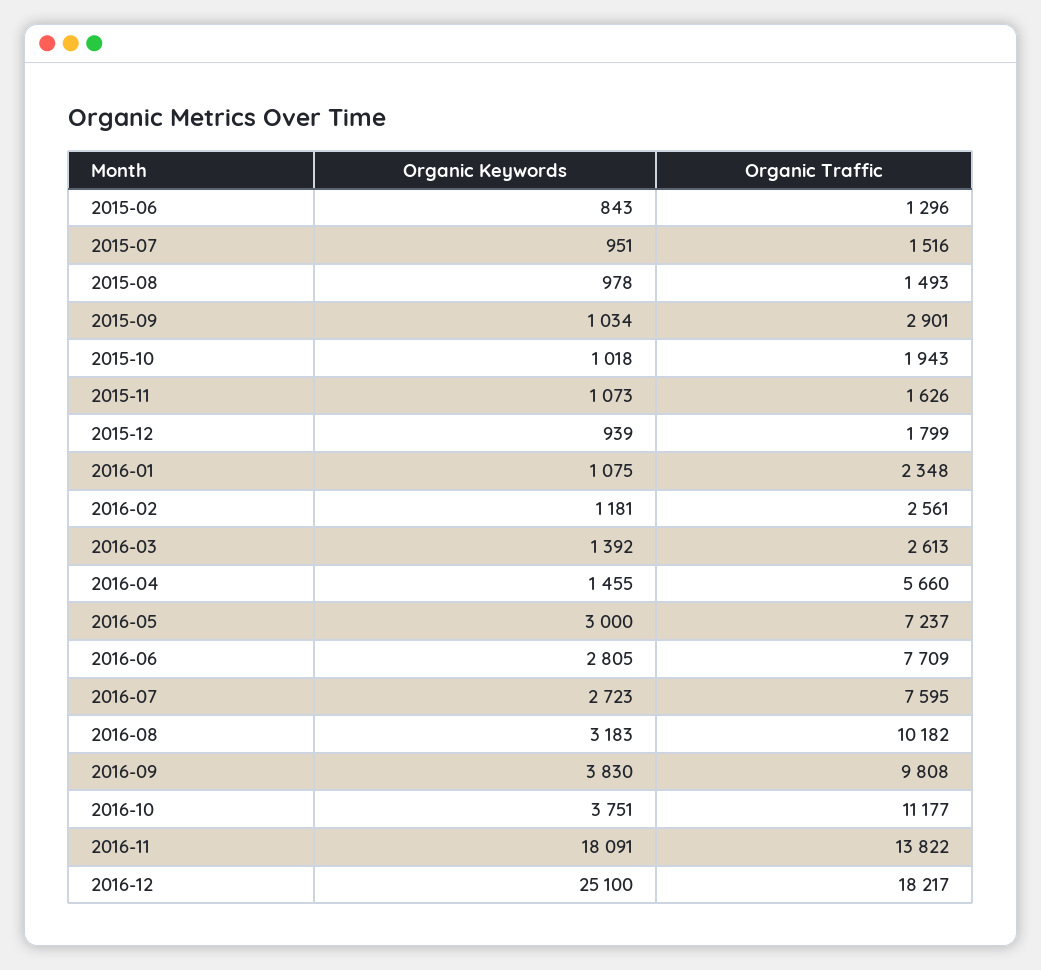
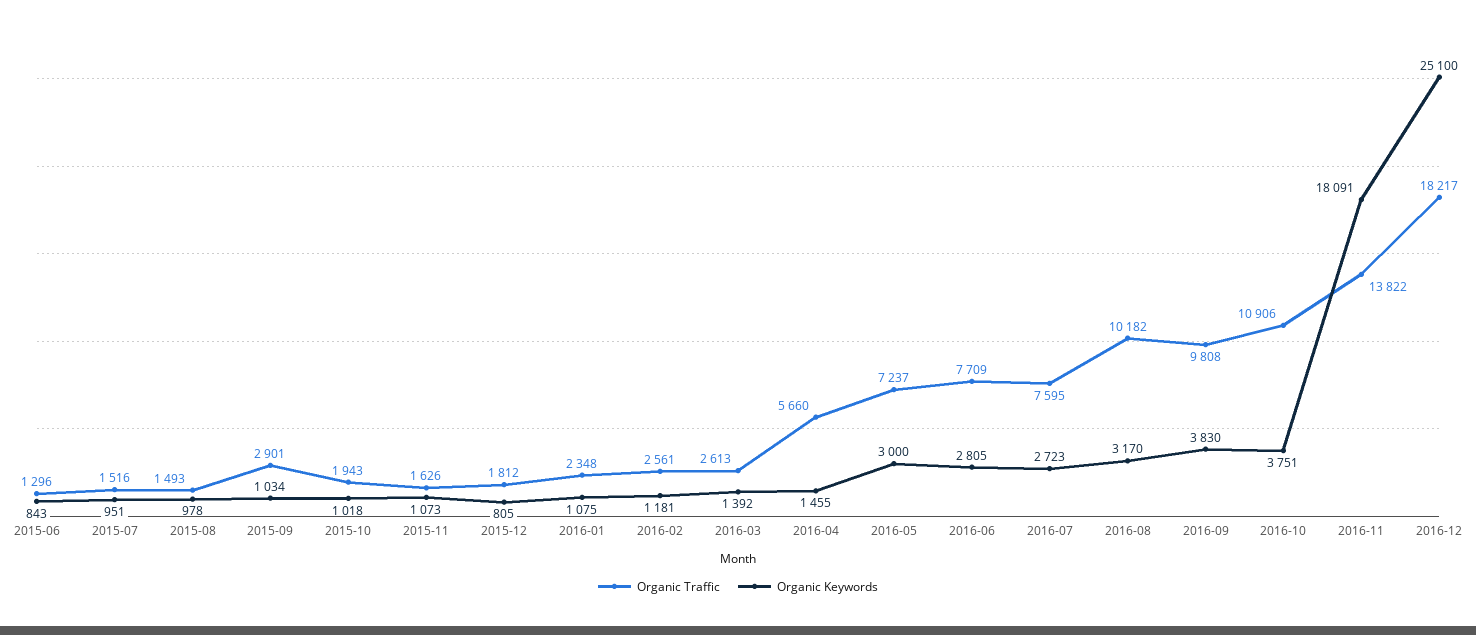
  {
    "Organic Keywords": {
      "2015-06": 843,
      "2015-07": 951,
      "2015-08": 978,
      "2015-09": 1034,
      "2015-10": 1018,
      "2015-11": 1073,
-     "2015-12": 939,
+     "2015-12": 805,
      "2016-01": 1075,
      "2016-02": 1181,
      "2016-03": 1392,
      "2016-04": 1455,
      "2016-05": 3000,
      "2016-06": 2805,
      "2016-07": 2723,
-     "2016-08": 3183,
+     "2016-08": 3170,
      "2016-09": 3830,
      "2016-10": 3751,
      "2016-11": 18091,
      "2016-12": 25100
    },
    "Organic Traffic": {
      "2015-06": 1296,
      "2015-07": 1516,
      "2015-08": 1493,
      "2015-09": 2901,
      "2015-10": 1943,
      "2015-11": 1626,
-     "2015-12": 1799,
+     "2015-12": 1812,
      "2016-01": 2348,
      "2016-02": 2561,
      "2016-03": 2613,
      "2016-04": 5660,
      "2016-05": 7237,
      "2016-06": 7709,
      "2016-07": 7595,
      "2016-08": 10182,
      "2016-09": 9808,
-     "2016-10": 11177,
+     "2016-10": 10906,
      "2016-11": 13822,
      "2016-12": 18217
    }
  }

